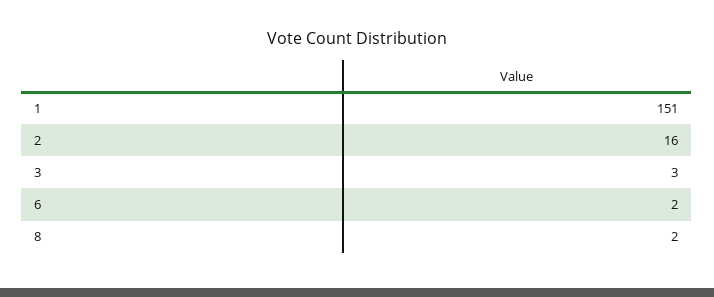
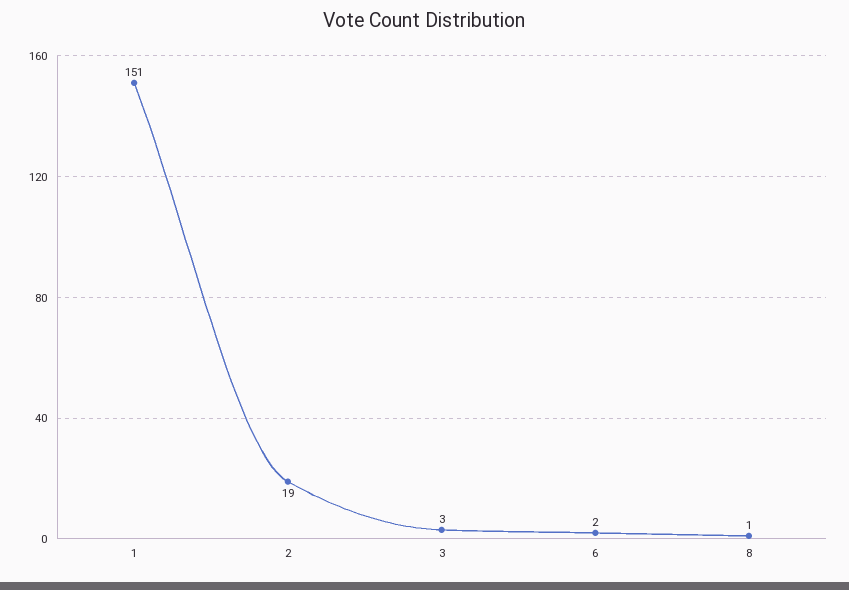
  {
    "1": 151,
-   "2": 16,
+   "2": 19,
    "3": 3,
    "6": 2,
-   "8": 2
+   "8": 1
  }

